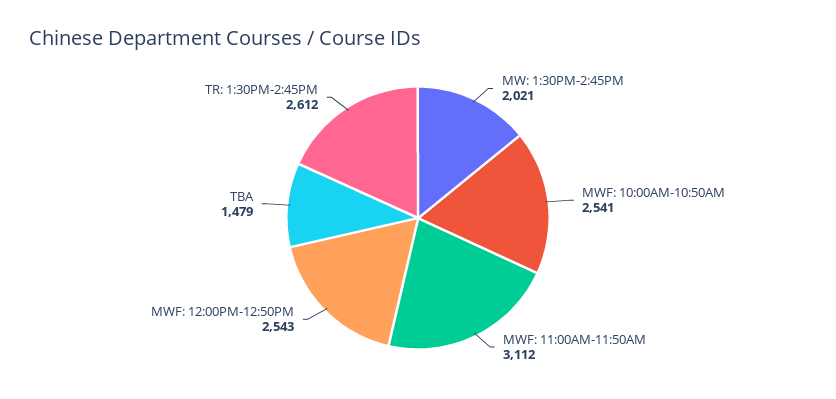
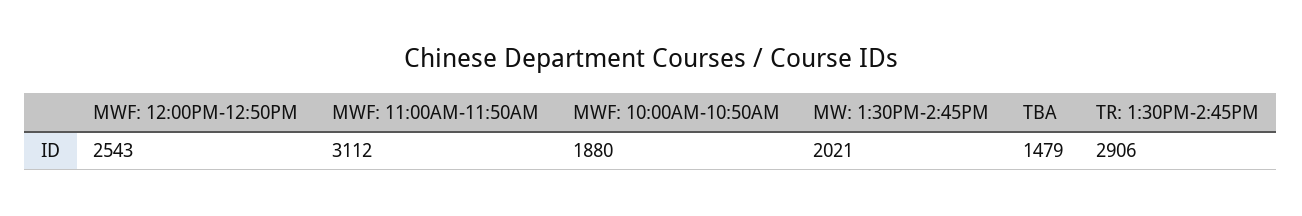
  {
    "MW: 1:30PM-2:45PM": 2021,
-   "MWF: 10:00AM-10:50AM": 2541,
+   "MWF: 10:00AM-10:50AM": 1880,
    "MWF: 11:00AM-11:50AM": 3112,
    "MWF: 12:00PM-12:50PM": 2543,
    "TBA": 1479,
-   "TR: 1:30PM-2:45PM": 2612
+   "TR: 1:30PM-2:45PM": 2906
  }

